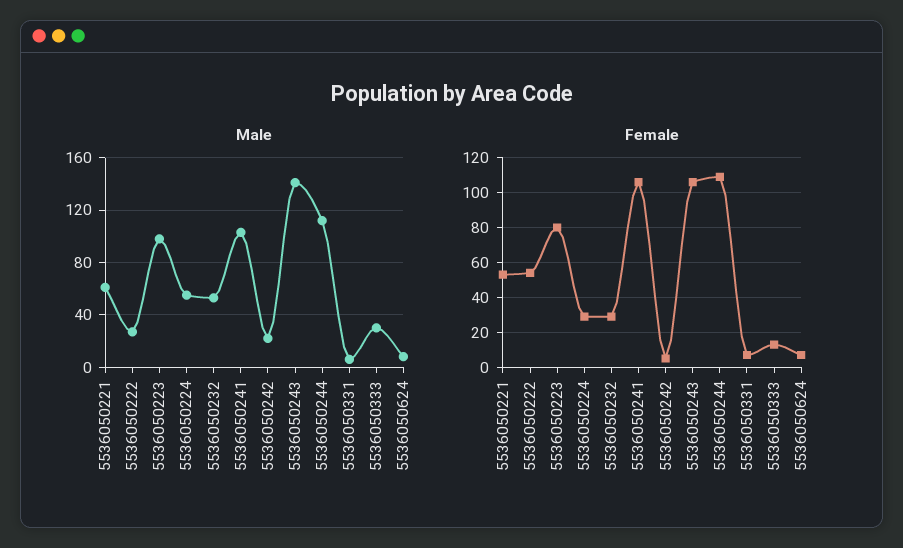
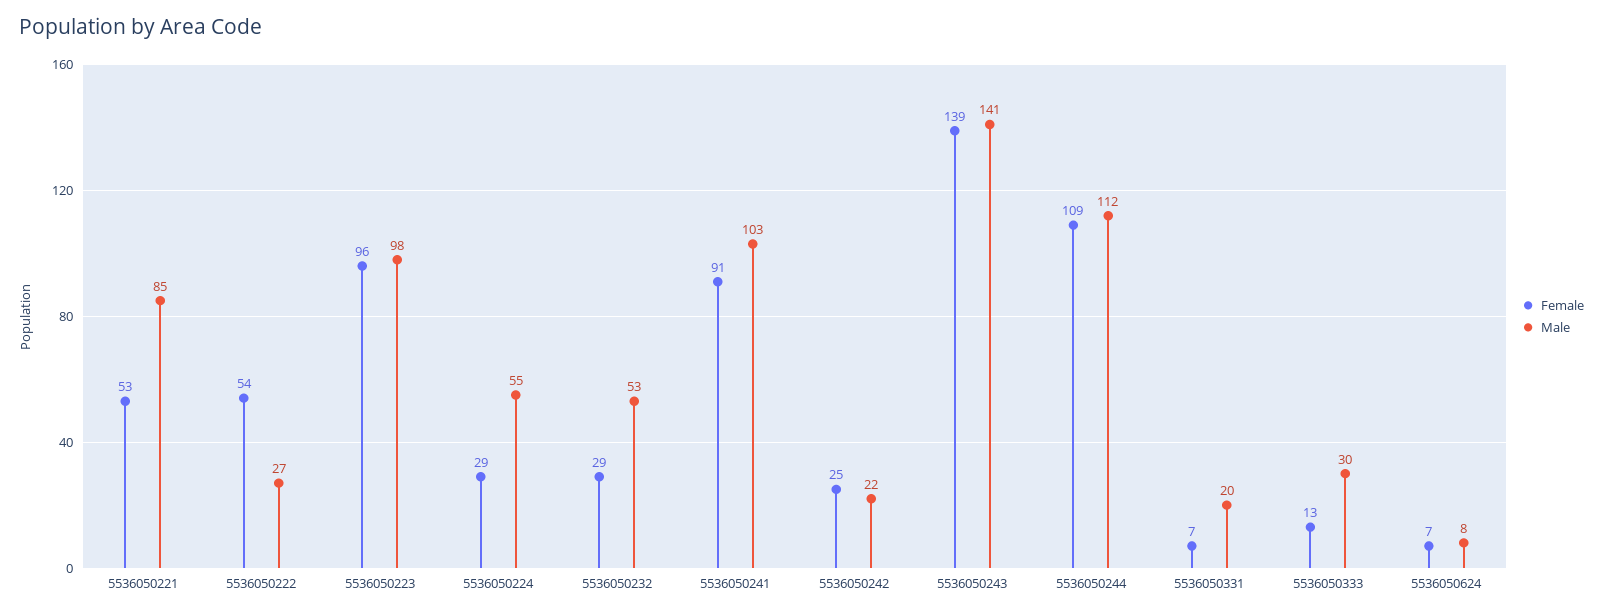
  {
    "Male": {
-     "5536050221": 60,
+     "5536050221": 85,
      "5536050222": 27,
      "5536050223": 98,
      "5536050224": 55,
      "5536050232": 53,
      "5536050241": 103,
      "5536050242": 22,
      "5536050243": 141,
      "5536050244": 112,
-     "5536050331": 5,
+     "5536050331": 20,
      "5536050333": 30,
      "5536050624": 8
    },
    "Female": {
      "5536050221": 53,
      "5536050222": 54,
-     "5536050223": 80,
+     "5536050223": 96,
      "5536050224": 29,
      "5536050232": 29,
-     "5536050241": 105,
+     "5536050241": 91,
-     "5536050242": 5,
+     "5536050242": 25,
-     "5536050243": 105,
+     "5536050243": 139,
      "5536050244": 109,
      "5536050331": 7,
      "5536050333": 13,
      "5536050624": 7
    }
  }

